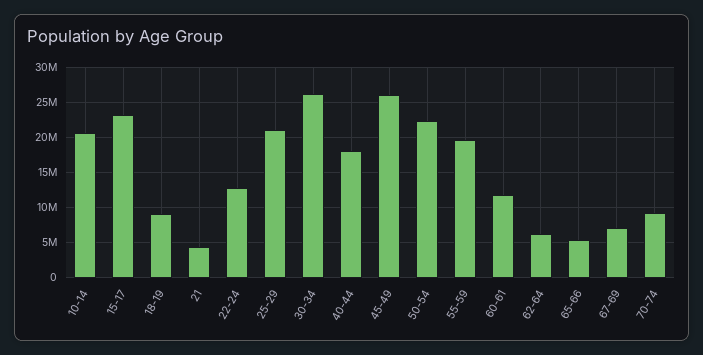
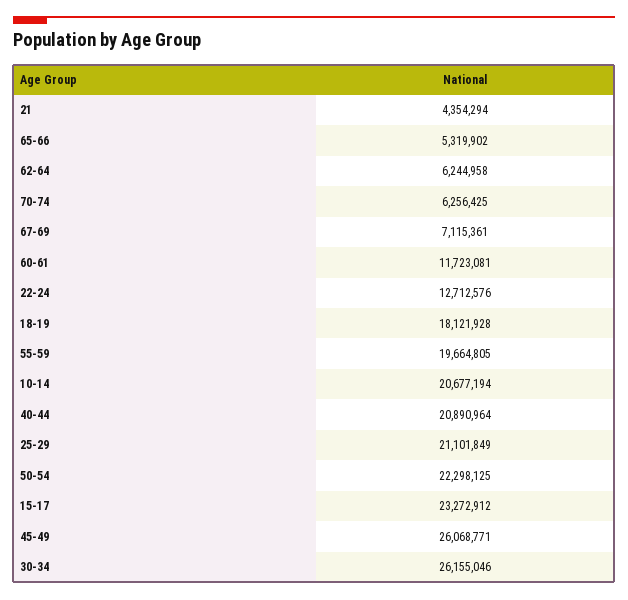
  {
    "10-14": 20677194,
    "15-17": 23272912,
-   "18-19": 9000000,
+   "18-19": 18121928,
    "21": 4354294,
    "22-24": 12712576,
    "25-29": 21101849,
    "30-34": 26155046,
-   "40-44": 18000000,
+   "40-44": 20890964,
    "45-49": 26068771,
    "50-54": 22298125,
    "55-59": 19664805,
    "60-61": 11723081,
    "62-64": 6244958,
    "65-66": 5319902,
    "67-69": 7115361,
-   "70-74": 9000000
+   "70-74": 6256425
  }

